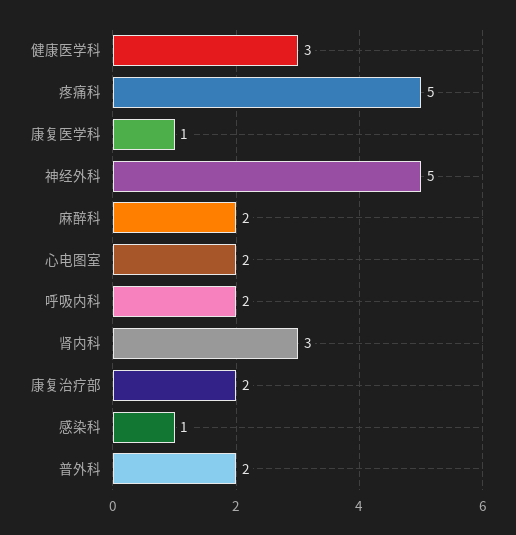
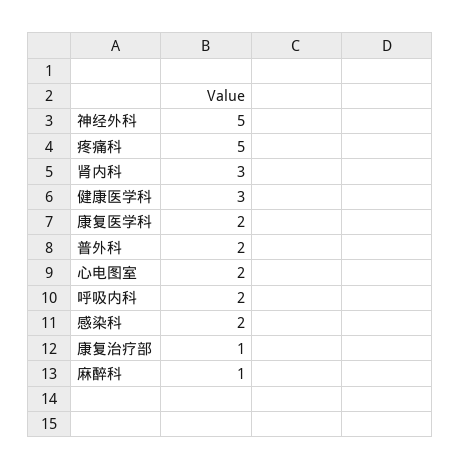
  {
    "健康医学科": 3,
    "疼痛科": 5,
-   "康复医学科": 1,
+   "康复医学科": 2,
    "神经外科": 5,
-   "麻醉科": 2,
+   "麻醉科": 1,
    "心电图室": 2,
    "呼吸内科": 2,
    "肾内科": 3,
-   "康复治疗部": 2,
+   "康复治疗部": 1,
-   "感染科": 1,
+   "感染科": 2,
    "普外科": 2
  }

